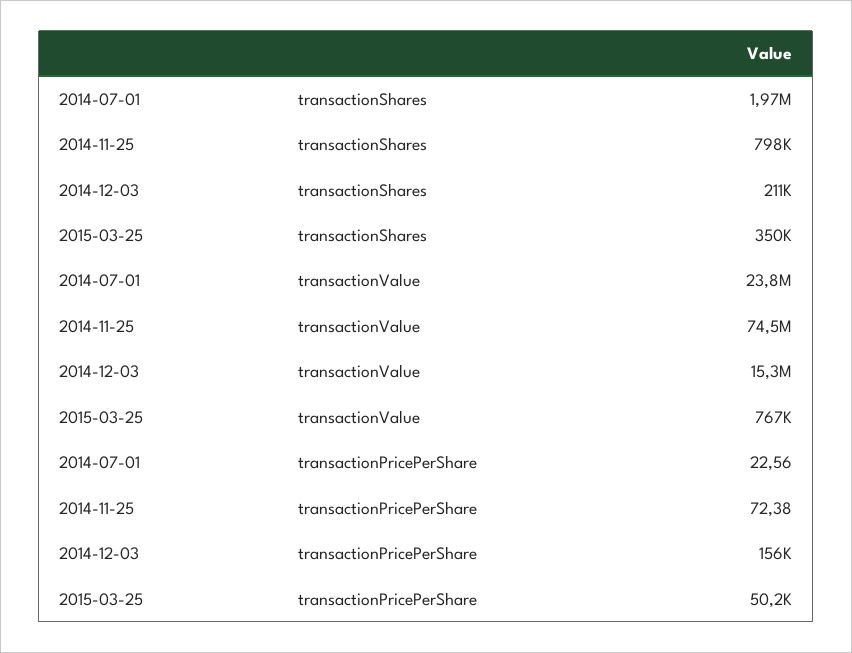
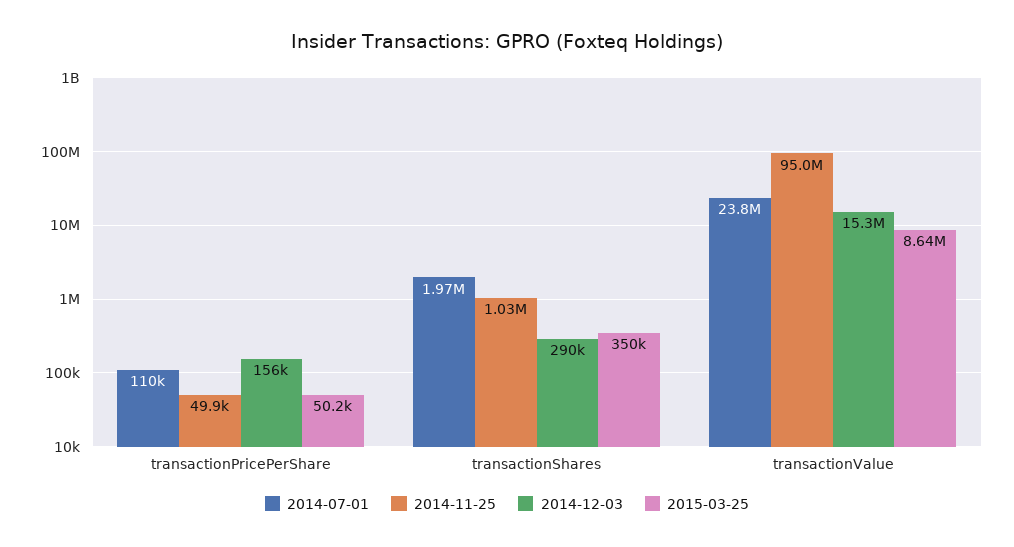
  {
    "2014-07-01": {
      "transactionShares": 1970000,
      "transactionValue": 23800000,
-     "transactionPricePerShare": 22.56
+     "transactionPricePerShare": 110000
    },
    "2014-11-25": {
-     "transactionShares": 798000,
+     "transactionShares": 1030000,
-     "transactionValue": 74500000,
+     "transactionValue": 95000000,
-     "transactionPricePerShare": 72.38
+     "transactionPricePerShare": 49900
    },
    "2014-12-03": {
-     "transactionShares": 211000,
+     "transactionShares": 290000,
      "transactionValue": 15300000,
      "transactionPricePerShare": 156000
    },
    "2015-03-25": {
      "transactionShares": 350000,
-     "transactionValue": 767000,
+     "transactionValue": 8640000,
      "transactionPricePerShare": 50200
    }
  }

